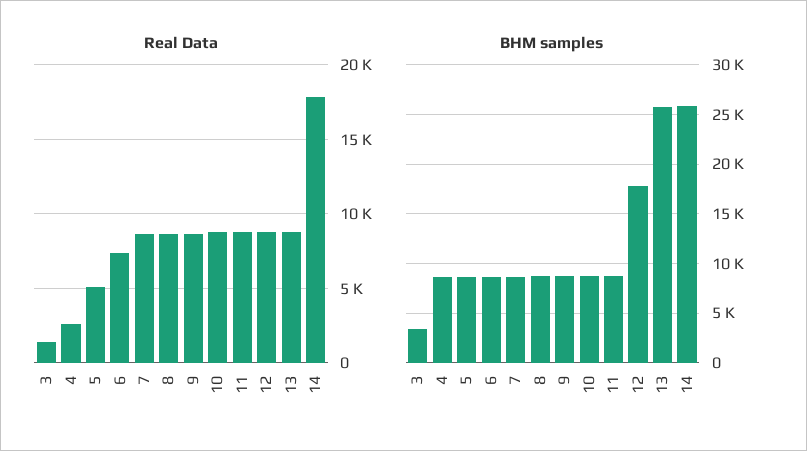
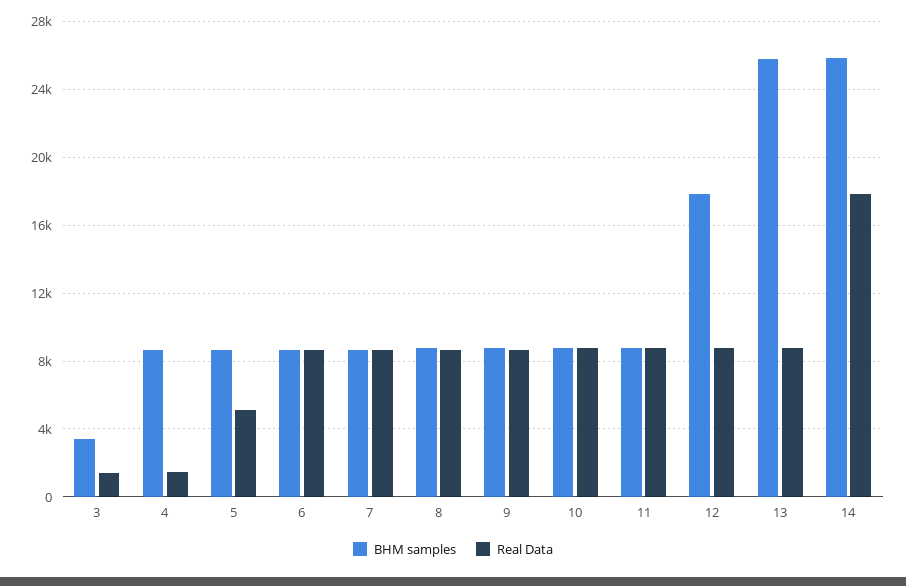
  {
    "Real Data": {
      "3": 1500,
-     "4": 2500,
+     "4": 1500,
      "5": 5000,
-     "6": 7500,
+     "6": 8500,
      "7": 8500,
      "8": 8500,
      "9": 8500,
      "10": 9000,
      "11": 9000,
      "12": 9000,
      "13": 9000,
      "14": 18000
    },
    "BHM samples": {
      "3": 3500,
      "4": 8500,
      "5": 8500,
      "6": 8500,
      "7": 8500,
      "8": 9000,
      "9": 9000,
      "10": 9000,
      "11": 9000,
      "12": 18000,
      "13": 26000,
      "14": 26000
    }
  }

